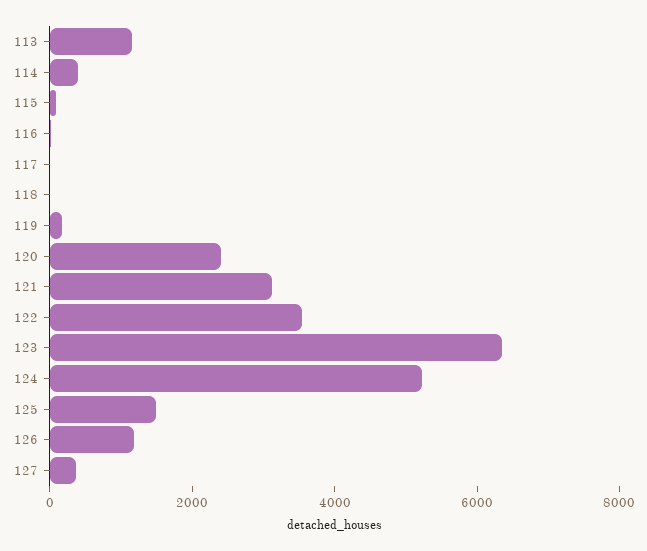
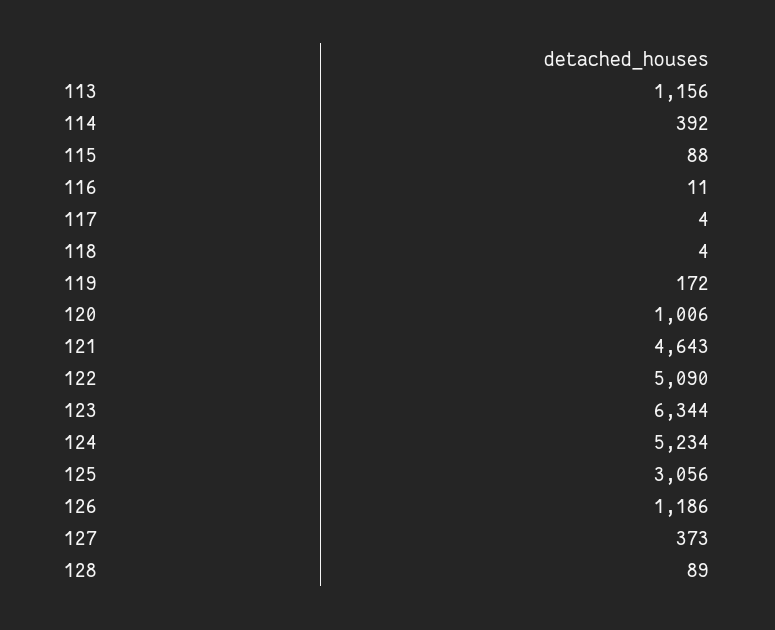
  {
    "113": 1156,
    "114": 392,
    "115": 88,
    "116": 11,
    "117": 4,
    "118": 4,
    "119": 172,
-   "120": 2500,
+   "120": 1006,
-   "121": 3000,
+   "121": 4643,
-   "122": 3500,
+   "122": 5090,
    "123": 6344,
    "124": 5234,
-   "125": 1500,
+   "125": 3056,
    "126": 1186,
-   "127": 373
+   "127": 373,
+   "128": 89
  }

